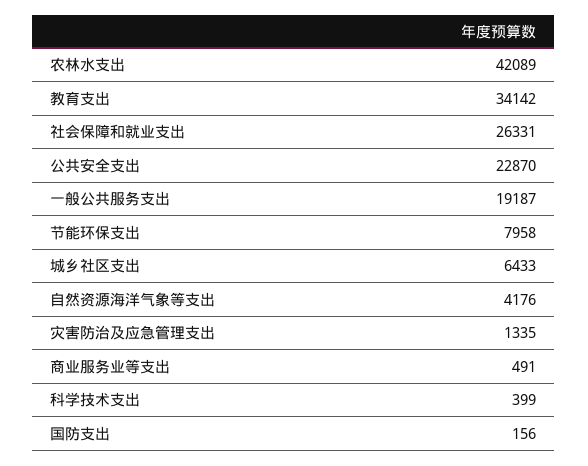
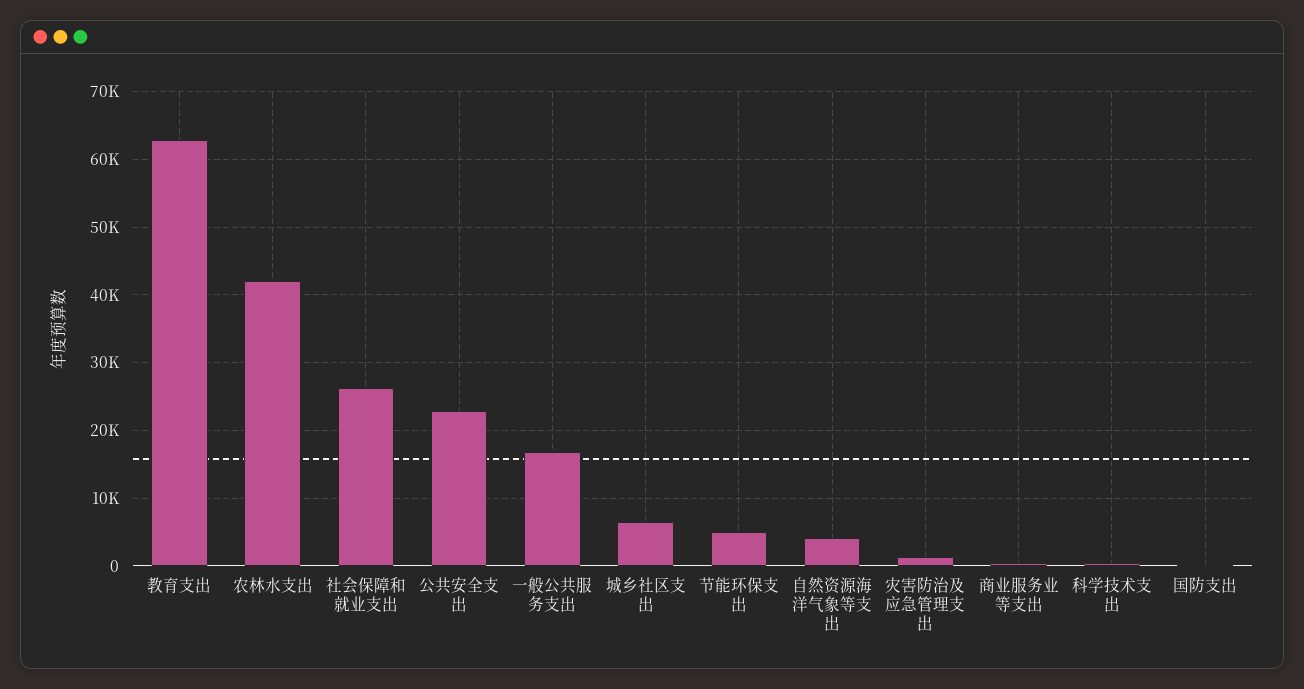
  {
    "农林水支出": 42089,
-   "教育支出": 34142,
+   "教育支出": 63000,
    "社会保障和就业支出": 26331,
    "公共安全支出": 22870,
-   "一般公共服务支出": 19187,
+   "一般公共服务支出": 17000,
-   "节能环保支出": 7958,
+   "节能环保支出": 5000,
    "城乡社区支出": 6433,
    "自然资源海洋气象等支出": 4176,
    "灾害防治及应急管理支出": 1335,
    "商业服务业等支出": 491,
    "科学技术支出": 399,
    "国防支出": 156
  }

